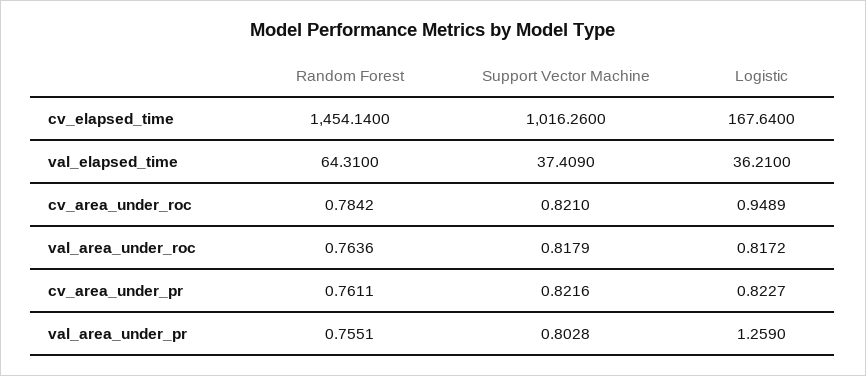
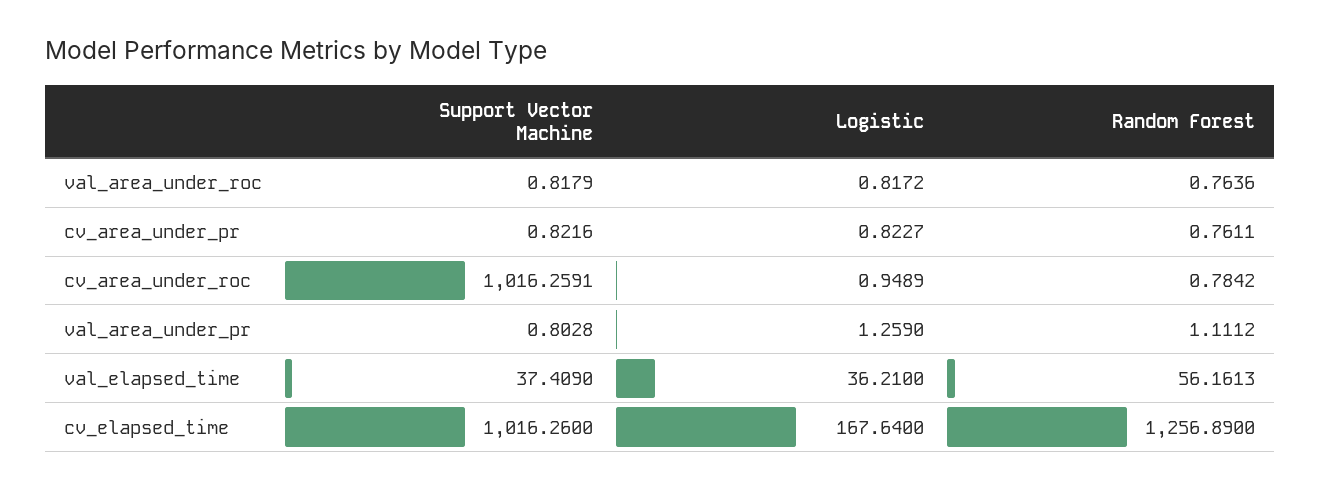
  {
    "Random Forest": {
-     "cv_elapsed_time": 1454.14,
+     "cv_elapsed_time": 1256.89,
-     "val_elapsed_time": 64.31,
+     "val_elapsed_time": 56.1613,
      "cv_area_under_roc": 0.7842,
      "val_area_under_roc": 0.7636,
      "cv_area_under_pr": 0.7611,
-     "val_area_under_pr": 0.7551
+     "val_area_under_pr": 1.1112
    },
    "Support Vector Machine": {
      "cv_elapsed_time": 1016.26,
      "val_elapsed_time": 37.409,
-     "cv_area_under_roc": 0.821,
+     "cv_area_under_roc": 1016.2591,
      "val_area_under_roc": 0.8179,
      "cv_area_under_pr": 0.8216,
      "val_area_under_pr": 0.8028
    },
    "Logistic": {
      "cv_elapsed_time": 167.64,
      "val_elapsed_time": 36.21,
      "cv_area_under_roc": 0.9489,
      "val_area_under_roc": 0.8172,
      "cv_area_under_pr": 0.8227,
      "val_area_under_pr": 1.259
    }
  }

